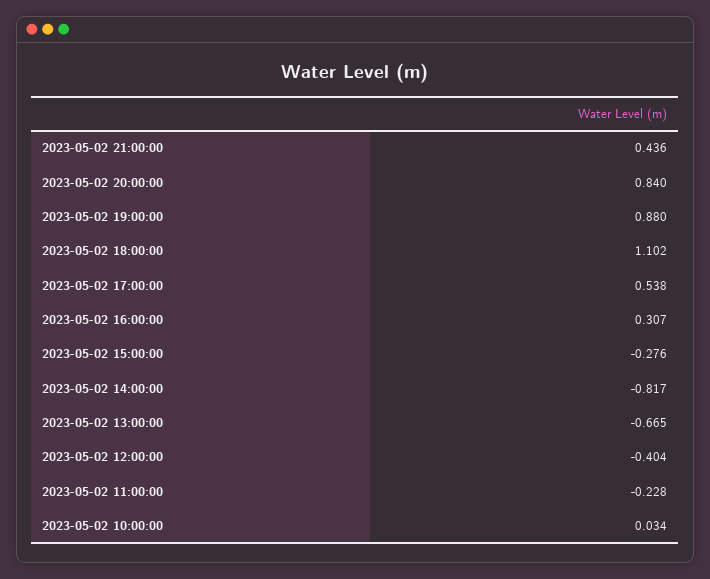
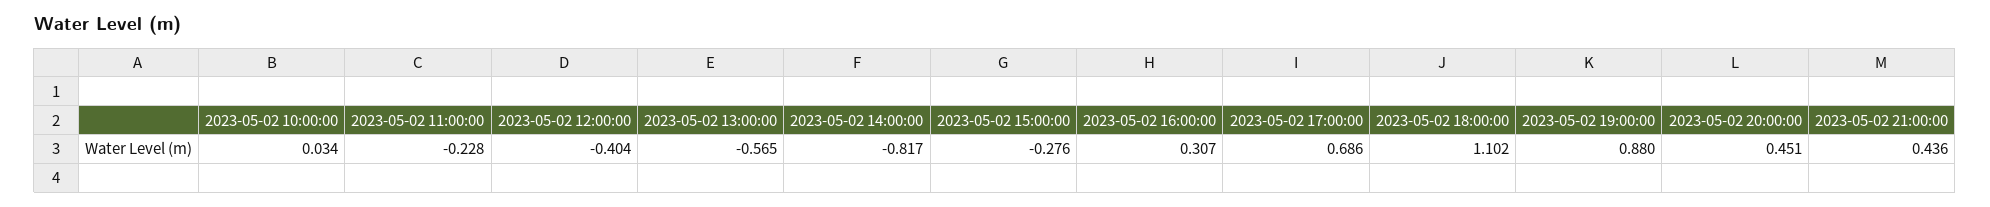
  {
    "2023-05-02 21:00:00": 0.436,
-   "2023-05-02 20:00:00": 0.84,
+   "2023-05-02 20:00:00": 0.451,
    "2023-05-02 19:00:00": 0.88,
    "2023-05-02 18:00:00": 1.102,
-   "2023-05-02 17:00:00": 0.538,
+   "2023-05-02 17:00:00": 0.686,
    "2023-05-02 16:00:00": 0.307,
    "2023-05-02 15:00:00": -0.276,
    "2023-05-02 14:00:00": -0.817,
-   "2023-05-02 13:00:00": -0.665,
+   "2023-05-02 13:00:00": -0.565,
    "2023-05-02 12:00:00": -0.404,
    "2023-05-02 11:00:00": -0.228,
    "2023-05-02 10:00:00": 0.034
  }

